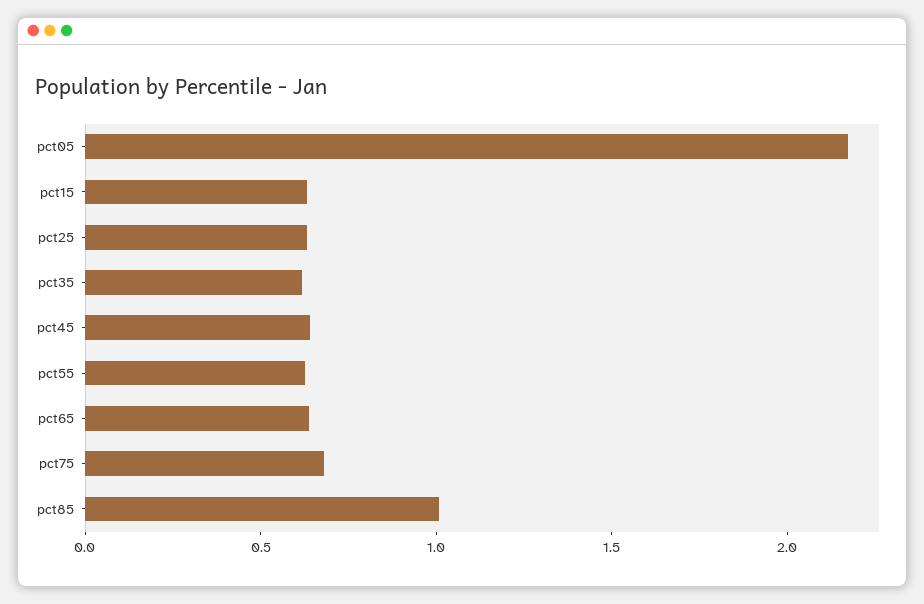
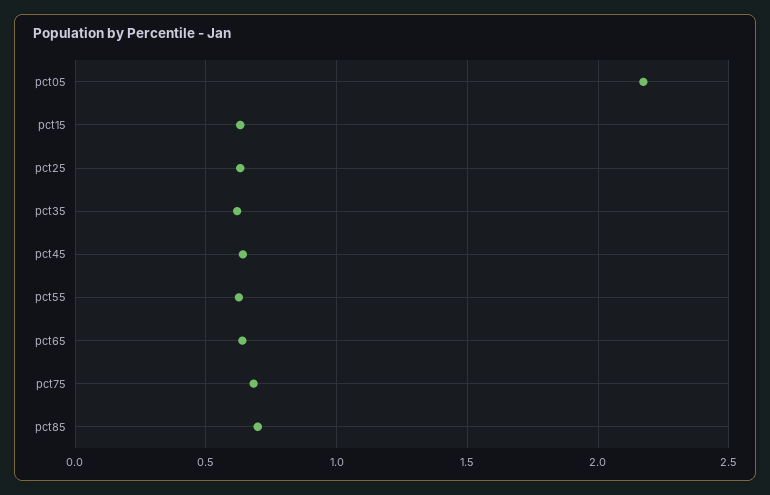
  {
    "pct05": 2.15,
    "pct15": 0.65,
    "pct25": 0.65,
    "pct35": 0.6,
    "pct45": 0.65,
    "pct55": 0.65,
    "pct65": 0.65,
    "pct75": 0.7,
-   "pct85": 1
+   "pct85": 0.7
  }

